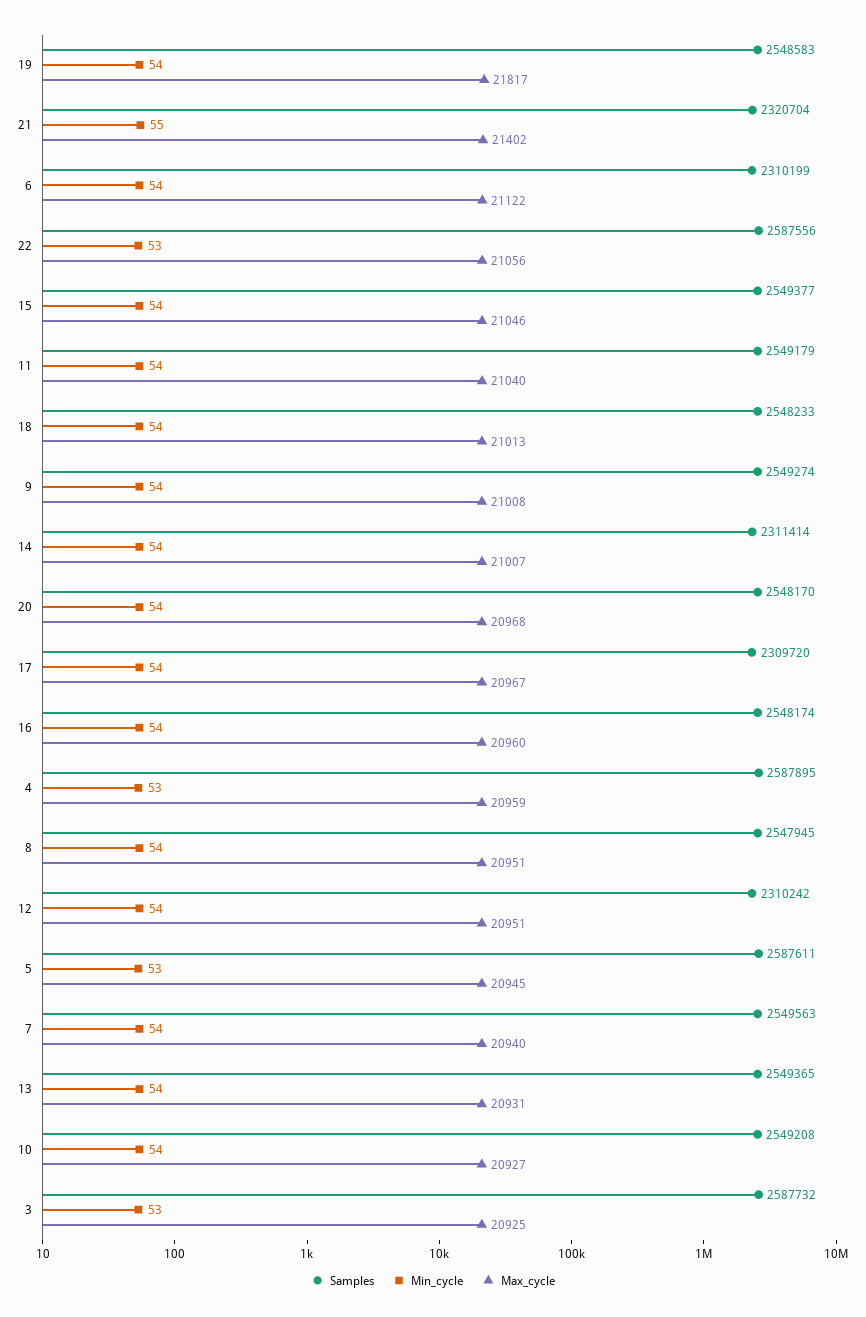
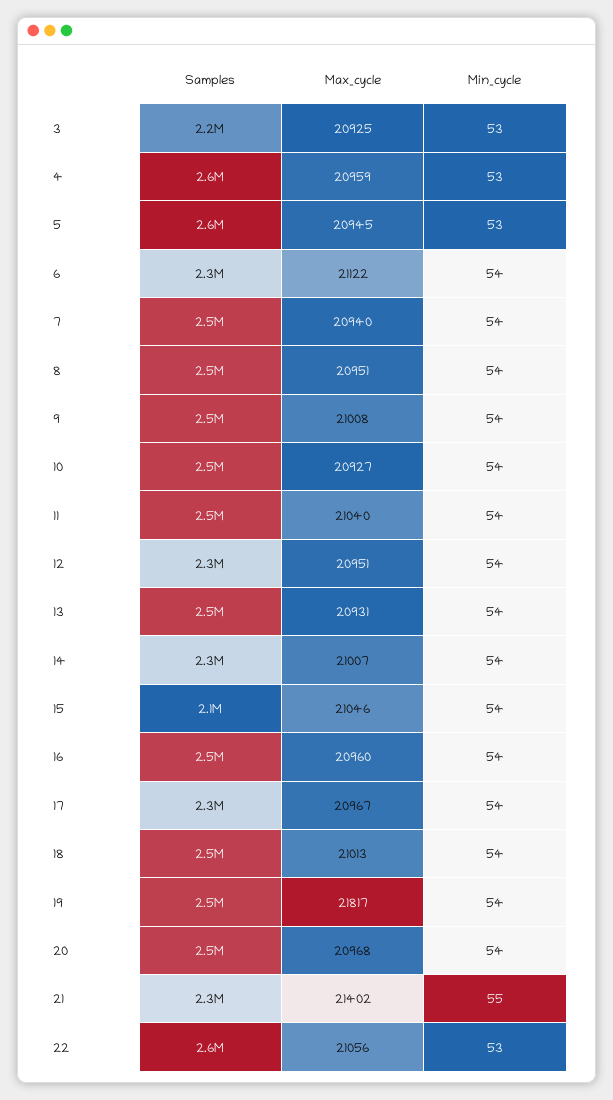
  {
    "Samples": {
      "19": 2548583,
      "21": 2320704,
      "6": 2310199,
      "22": 2587556,
-     "15": 2549377,
+     "15": 2100000,
      "11": 2549179,
      "18": 2548233,
      "9": 2549274,
      "14": 2311414,
      "20": 2548170,
      "17": 2309720,
      "16": 2548174,
      "4": 2587895,
      "8": 2547945,
      "12": 2310242,
      "5": 2587611,
      "7": 2549563,
      "13": 2549365,
      "10": 2549208,
-     "3": 2587732
+     "3": 2200000
    },
    "Min_cycle": {
      "19": 54,
      "21": 55,
      "6": 54,
      "22": 53,
      "15": 54,
      "11": 54,
      "18": 54,
      "9": 54,
      "14": 54,
      "20": 54,
      "17": 54,
      "16": 54,
      "4": 53,
      "8": 54,
      "12": 54,
      "5": 53,
      "7": 54,
      "13": 54,
      "10": 54,
      "3": 53
    },
    "Max_cycle": {
      "19": 21817,
      "21": 21402,
      "6": 21122,
      "22": 21056,
      "15": 21046,
      "11": 21040,
      "18": 21013,
      "9": 21008,
      "14": 21007,
      "20": 20968,
      "17": 20967,
      "16": 20960,
      "4": 20959,
      "8": 20951,
      "12": 20951,
      "5": 20945,
      "7": 20940,
      "13": 20931,
      "10": 20927,
      "3": 20925
    }
  }

